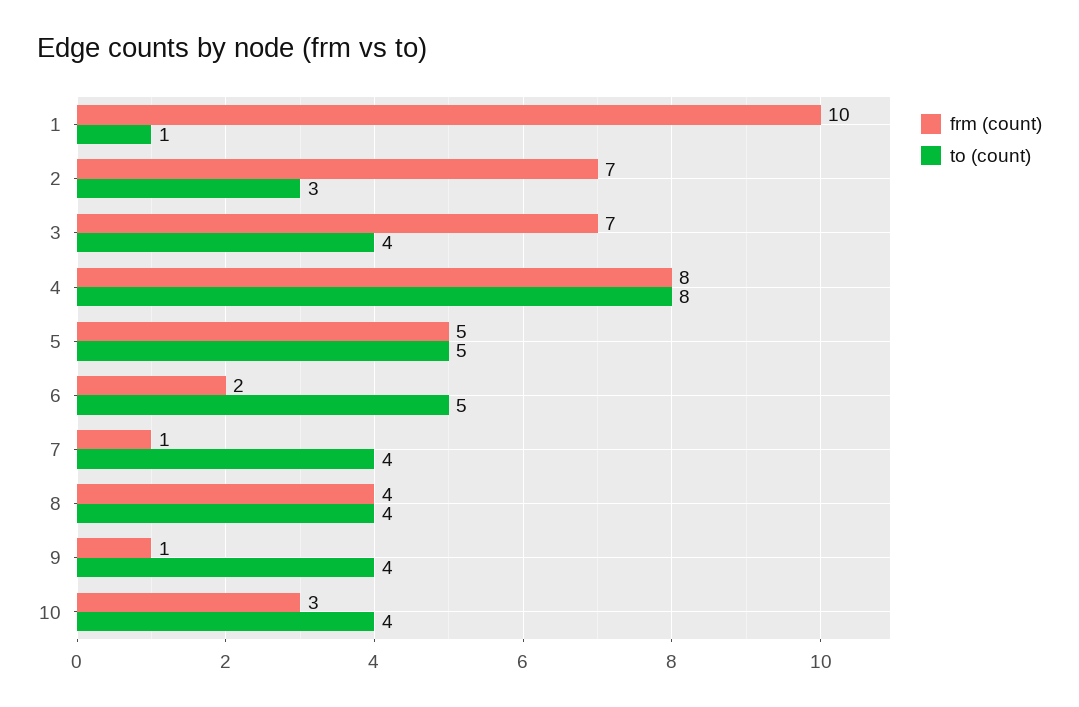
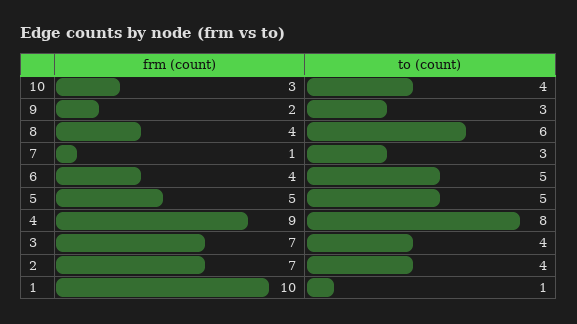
  {
    "frm (count)": {
      "1": 10,
      "2": 7,
      "3": 7,
-     "4": 8,
+     "4": 9,
      "5": 5,
-     "6": 2,
+     "6": 4,
      "7": 1,
      "8": 4,
-     "9": 1,
+     "9": 2,
      "10": 3
    },
    "to (count)": {
      "1": 1,
-     "2": 3,
+     "2": 4,
      "3": 4,
      "4": 8,
      "5": 5,
      "6": 5,
-     "7": 4,
+     "7": 3,
-     "8": 4,
+     "8": 6,
-     "9": 4,
+     "9": 3,
      "10": 4
    }
  }

